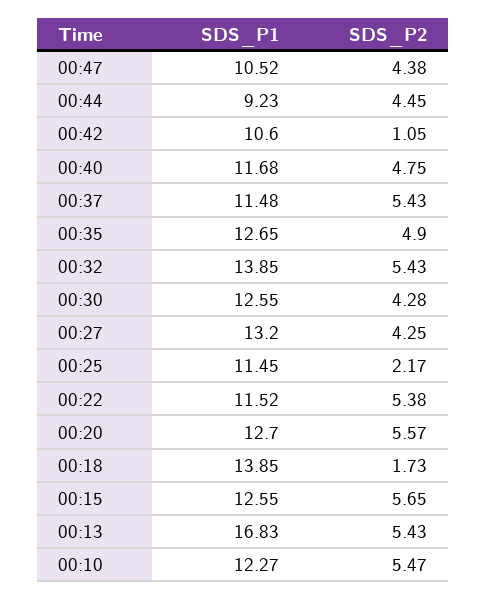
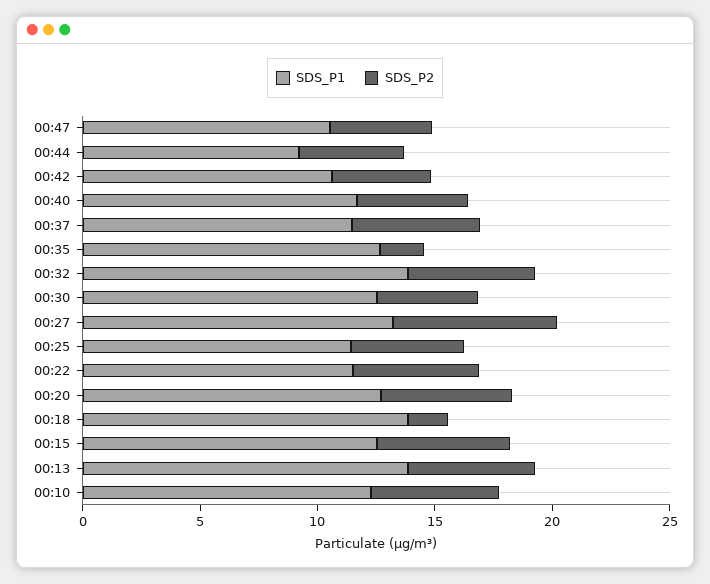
  {
    "SDS_P1": {
      "00:47": 10.52,
      "00:44": 9.23,
      "00:42": 10.6,
      "00:40": 11.68,
      "00:37": 11.48,
      "00:35": 12.65,
      "00:32": 13.85,
      "00:30": 12.55,
      "00:27": 13.2,
      "00:25": 11.45,
      "00:22": 11.52,
      "00:20": 12.7,
      "00:18": 13.85,
      "00:15": 12.55,
-     "00:13": 16.83,
+     "00:13": 14,
      "00:10": 12.27
    },
    "SDS_P2": {
      "00:47": 4.38,
      "00:44": 4.45,
-     "00:42": 1.05,
+     "00:42": 4,
      "00:40": 4.75,
      "00:37": 5.43,
-     "00:35": 4.9,
+     "00:35": 2,
      "00:32": 5.43,
      "00:30": 4.28,
-     "00:27": 4.25,
+     "00:27": 7,
-     "00:25": 2.17,
+     "00:25": 5,
      "00:22": 5.38,
      "00:20": 5.57,
      "00:18": 1.73,
      "00:15": 5.65,
      "00:13": 5.43,
      "00:10": 5.47
    }
  }

